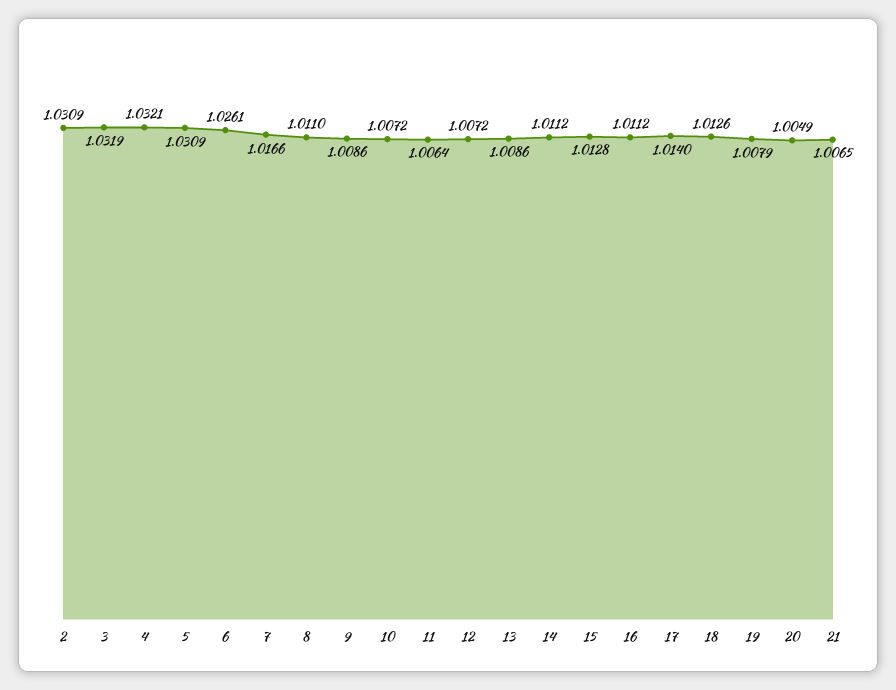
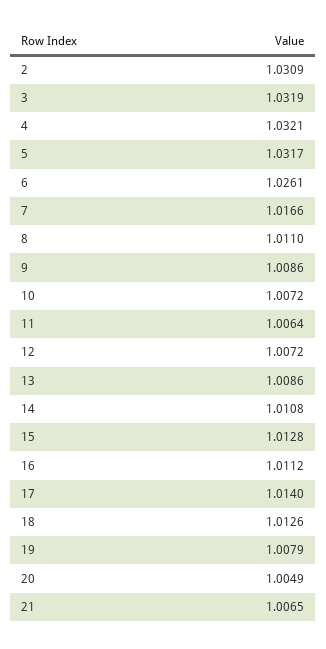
  {
    "2": 1.0309,
    "3": 1.0319,
    "4": 1.0321,
-   "5": 1.0309,
+   "5": 1.0317,
    "6": 1.0261,
    "7": 1.0166,
    "8": 1.011,
    "9": 1.0086,
    "10": 1.0072,
    "11": 1.0064,
    "12": 1.0072,
    "13": 1.0086,
-   "14": 1.0112,
+   "14": 1.0108,
    "15": 1.0128,
    "16": 1.0112,
    "17": 1.014,
    "18": 1.0126,
    "19": 1.0079,
    "20": 1.0049,
    "21": 1.0065
  }

